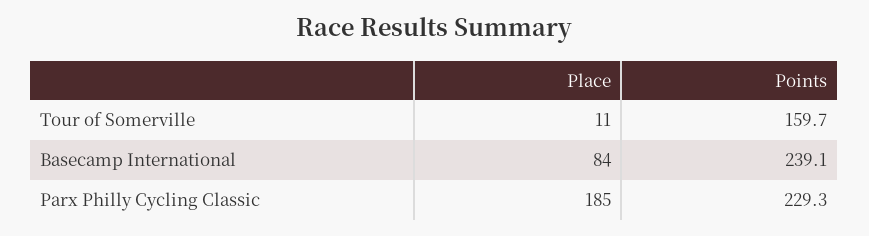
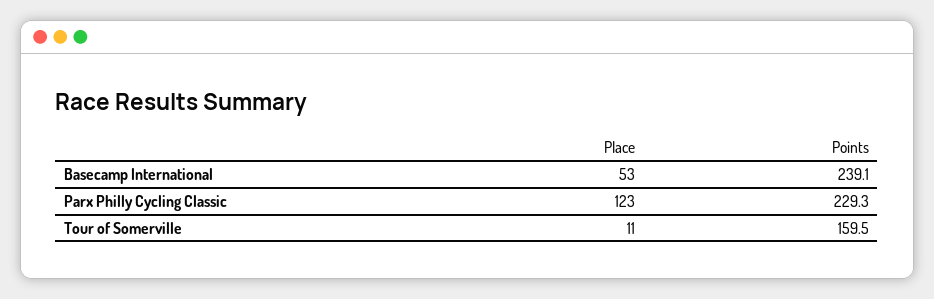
  {
    "Place": {
      "Tour of Somerville": 11,
-     "Basecamp International": 84,
+     "Basecamp International": 53,
-     "Parx Philly Cycling Classic": 185
+     "Parx Philly Cycling Classic": 123
    },
    "Points": {
-     "Tour of Somerville": 159.7,
+     "Tour of Somerville": 159.5,
      "Basecamp International": 239.1,
      "Parx Philly Cycling Classic": 229.3
    }
  }

